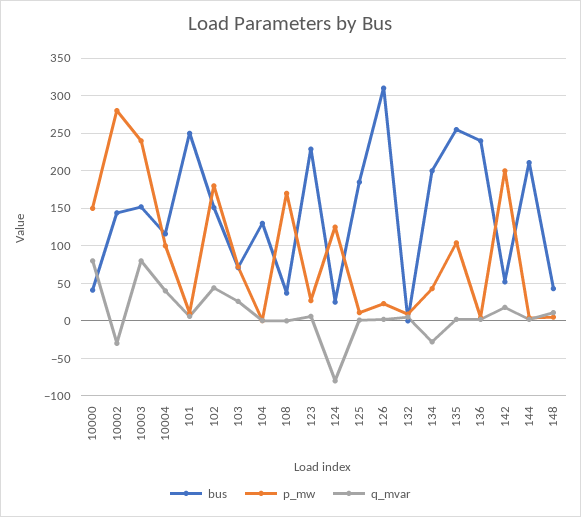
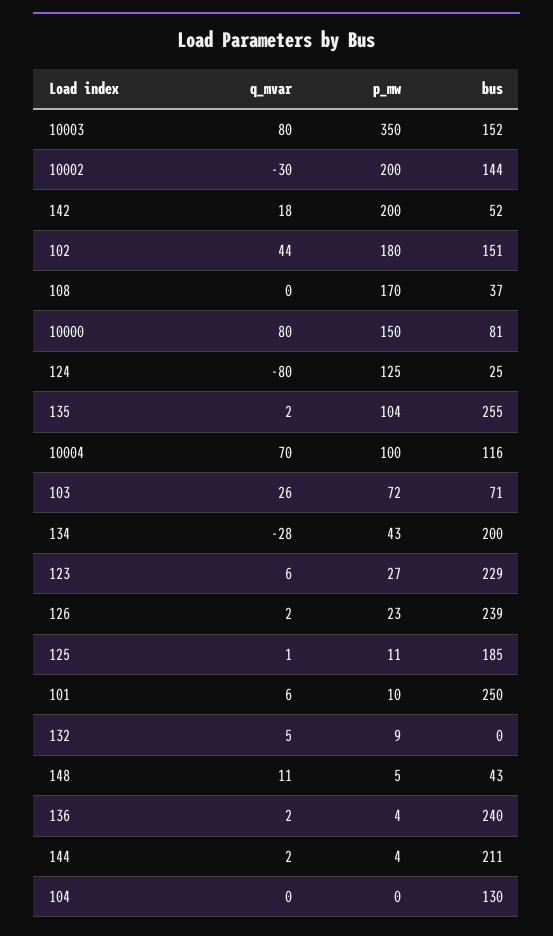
  {
    "bus": {
-     "10000": 40,
+     "10000": 81,
      "10002": 144,
      "10003": 152,
      "10004": 116,
      "101": 250,
      "102": 151,
      "103": 71,
      "104": 130,
      "108": 37,
      "123": 229,
      "124": 25,
      "125": 185,
-     "126": 310,
+     "126": 239,
      "132": 0,
      "134": 200,
      "135": 255,
      "136": 240,
      "142": 52,
      "144": 211,
      "148": 43
    },
    "p_mw": {
      "10000": 150,
-     "10002": 280,
+     "10002": 200,
-     "10003": 240,
+     "10003": 350,
      "10004": 100,
      "101": 10,
      "102": 180,
      "103": 72,
      "104": 0,
      "108": 170,
      "123": 27,
      "124": 125,
      "125": 11,
      "126": 23,
      "132": 9,
      "134": 43,
      "135": 104,
      "136": 4,
      "142": 200,
      "144": 4,
      "148": 5
    },
    "q_mvar": {
      "10000": 80,
      "10002": -30,
      "10003": 80,
-     "10004": 40,
+     "10004": 70,
      "101": 6,
      "102": 44,
      "103": 26,
      "104": 0,
      "108": 0,
      "123": 6,
      "124": -80,
      "125": 1,
      "126": 2,
      "132": 5,
      "134": -28,
      "135": 2,
      "136": 2,
      "142": 18,
      "144": 2,
      "148": 11
    }
  }

